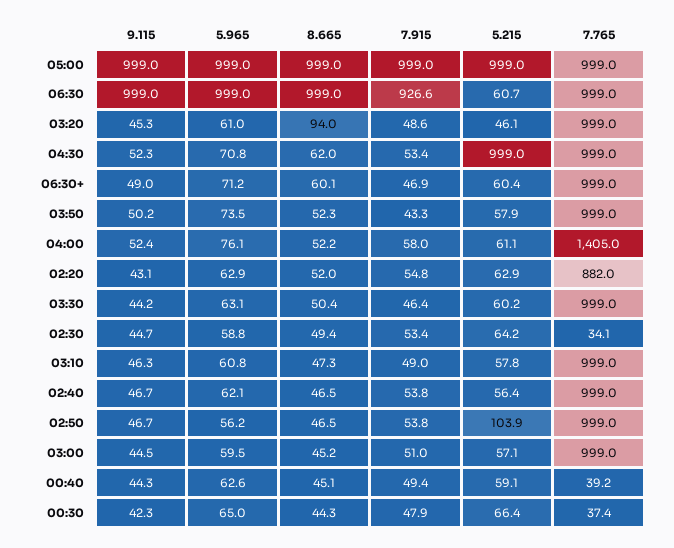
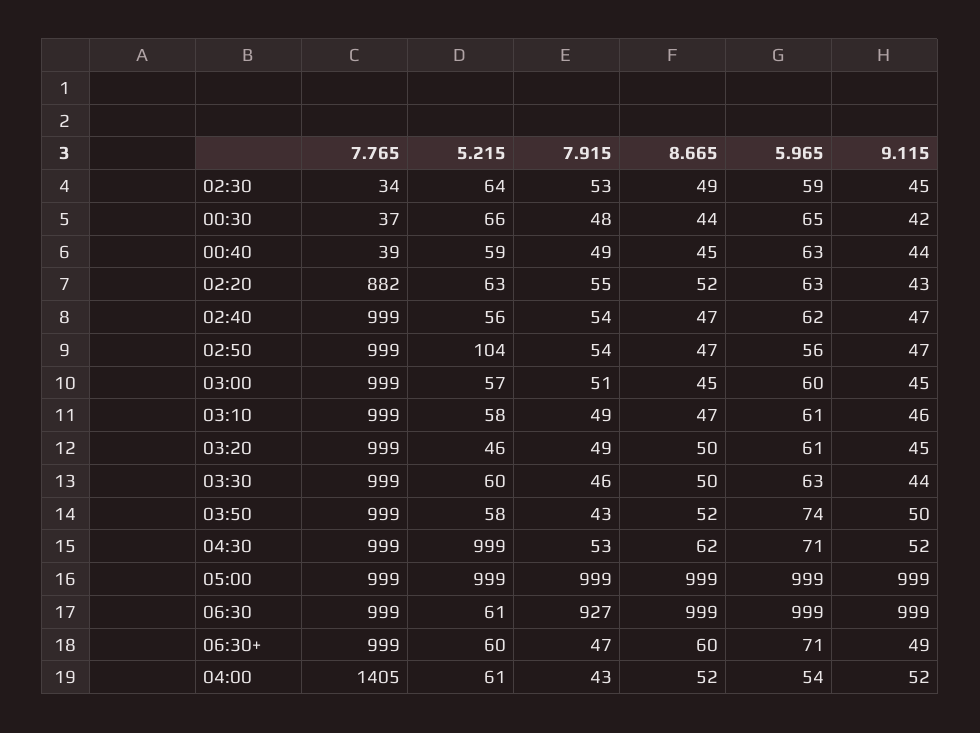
  {
    "9.115": {
      "05:00": 999,
      "06:30": 999,
      "03:20": 45.3,
      "04:30": 52.3,
      "06:30+": 49,
      "03:50": 50.2,
      "04:00": 52.4,
      "02:20": 43.1,
      "03:30": 44.2,
      "02:30": 44.7,
      "03:10": 46.3,
      "02:40": 46.7,
      "02:50": 46.7,
      "03:00": 44.5,
      "00:40": 44.3,
      "00:30": 42.3
    },
    "5.965": {
      "05:00": 999,
      "06:30": 999,
      "03:20": 61,
      "04:30": 70.8,
      "06:30+": 71.2,
      "03:50": 73.5,
-     "04:00": 76.1,
+     "04:00": 54,
      "02:20": 62.9,
      "03:30": 63.1,
      "02:30": 58.8,
      "03:10": 60.8,
      "02:40": 62.1,
      "02:50": 56.2,
      "03:00": 59.5,
      "00:40": 62.6,
      "00:30": 65
    },
    "8.665": {
      "05:00": 999,
      "06:30": 999,
-     "03:20": 94,
+     "03:20": 50,
      "04:30": 62,
      "06:30+": 60.1,
      "03:50": 52.3,
      "04:00": 52.2,
      "02:20": 52,
      "03:30": 50.4,
      "02:30": 49.4,
      "03:10": 47.3,
      "02:40": 46.5,
      "02:50": 46.5,
      "03:00": 45.2,
      "00:40": 45.1,
      "00:30": 44.3
    },
    "7.915": {
      "05:00": 999,
      "06:30": 926.6,
      "03:20": 48.6,
      "04:30": 53.4,
      "06:30+": 46.9,
      "03:50": 43.3,
-     "04:00": 58,
+     "04:00": 43,
      "02:20": 54.8,
      "03:30": 46.4,
      "02:30": 53.4,
      "03:10": 49,
      "02:40": 53.8,
      "02:50": 53.8,
      "03:00": 51,
      "00:40": 49.4,
      "00:30": 47.9
    },
    "5.215": {
      "05:00": 999,
      "06:30": 60.7,
      "03:20": 46.1,
      "04:30": 999,
      "06:30+": 60.4,
      "03:50": 57.9,
      "04:00": 61.1,
      "02:20": 62.9,
      "03:30": 60.2,
      "02:30": 64.2,
      "03:10": 57.8,
      "02:40": 56.4,
      "02:50": 103.9,
      "03:00": 57.1,
      "00:40": 59.1,
      "00:30": 66.4
    },
    "7.765": {
      "05:00": 999,
      "06:30": 999,
      "03:20": 999,
      "04:30": 999,
      "06:30+": 999,
      "03:50": 999,
      "04:00": 1405,
      "02:20": 882,
      "03:30": 999,
      "02:30": 34.1,
      "03:10": 999,
      "02:40": 999,
      "02:50": 999,
      "03:00": 999,
      "00:40": 39.2,
      "00:30": 37.4
    }
  }

